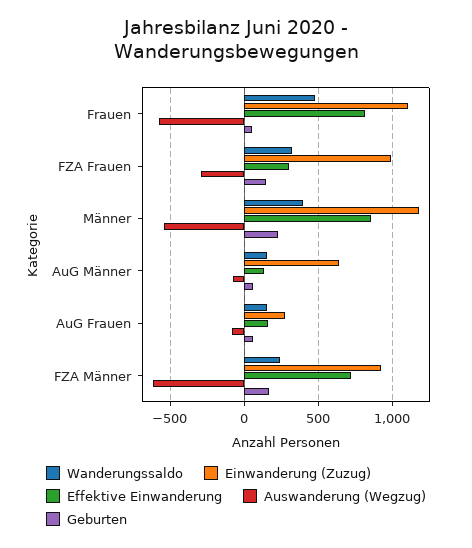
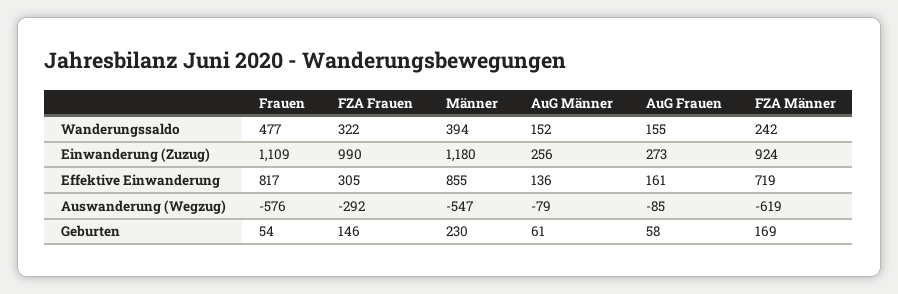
  {
    "Wanderungssaldo": {
      "Frauen": 477,
      "FZA Frauen": 322,
      "Männer": 394,
      "AuG Männer": 152,
      "AuG Frauen": 155,
      "FZA Männer": 242
    },
    "Einwanderung (Zuzug)": {
      "Frauen": 1109,
      "FZA Frauen": 990,
      "Männer": 1180,
-     "AuG Männer": 650,
+     "AuG Männer": 256,
      "AuG Frauen": 273,
      "FZA Männer": 924
    },
    "Effektive Einwanderung": {
      "Frauen": 817,
      "FZA Frauen": 305,
      "Männer": 855,
      "AuG Männer": 136,
      "AuG Frauen": 161,
      "FZA Männer": 719
    },
    "Auswanderung (Wegzug)": {
      "Frauen": -576,
      "FZA Frauen": -292,
      "Männer": -547,
      "AuG Männer": -79,
      "AuG Frauen": -85,
      "FZA Männer": -619
    },
    "Geburten": {
      "Frauen": 54,
      "FZA Frauen": 146,
      "Männer": 230,
      "AuG Männer": 61,
      "AuG Frauen": 58,
      "FZA Männer": 169
    }
  }

